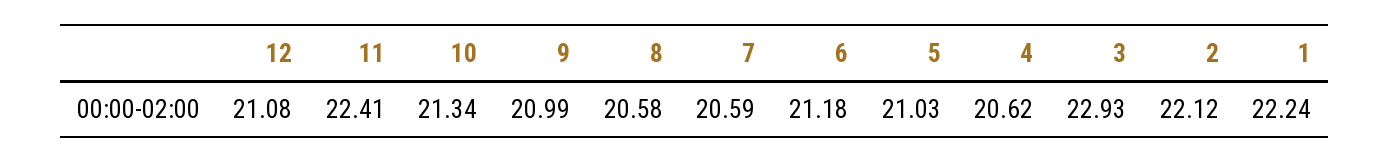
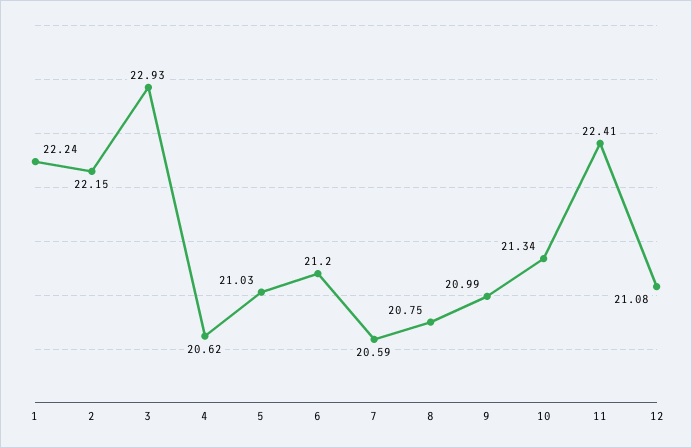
  {
    "12": 21.08,
    "11": 22.41,
    "10": 21.34,
    "9": 20.99,
-   "8": 20.58,
+   "8": 20.75,
    "7": 20.59,
-   "6": 21.18,
+   "6": 21.2,
    "5": 21.03,
    "4": 20.62,
    "3": 22.93,
-   "2": 22.12,
+   "2": 22.15,
    "1": 22.24
  }

